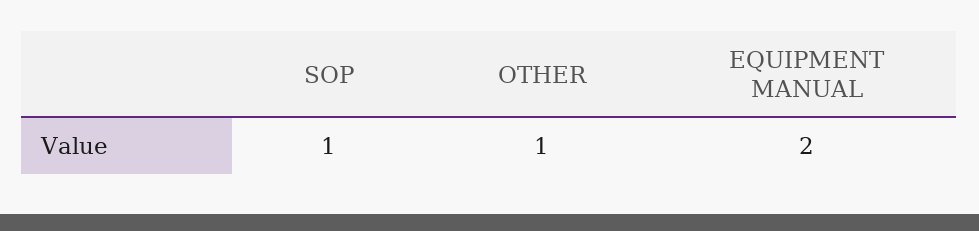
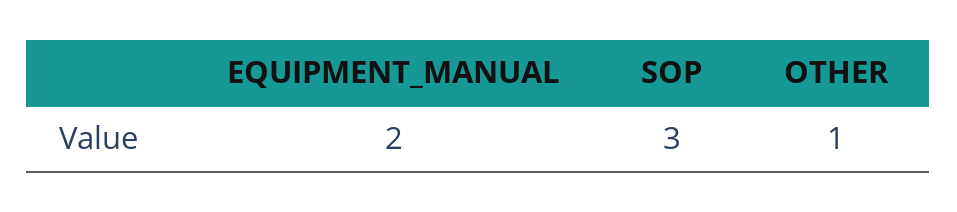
  {
-   "SOP": 1,
+   "SOP": 3,
    "OTHER": 1,
    "EQUIPMENT MANUAL": 2
  }

